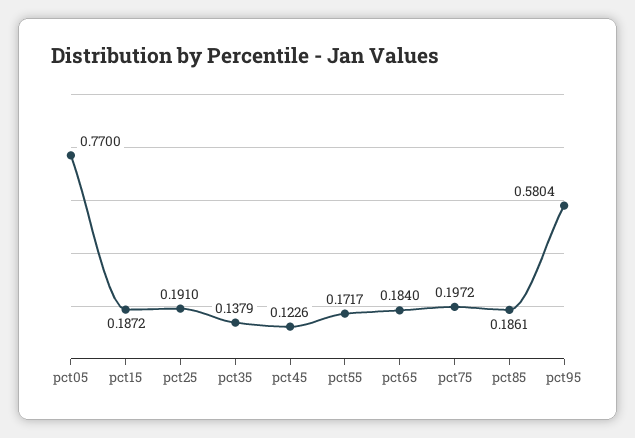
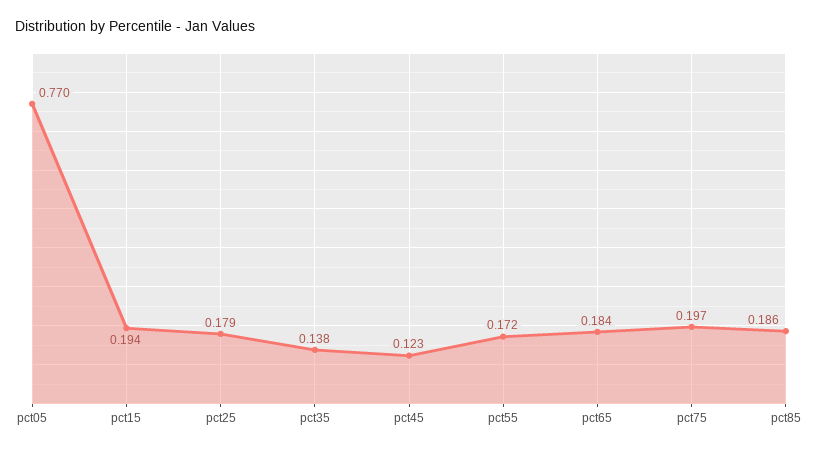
  {
    "pct05": 0.77,
-   "pct15": 0.1872,
+   "pct15": 0.194,
-   "pct25": 0.191,
+   "pct25": 0.179,
    "pct35": 0.1379,
    "pct45": 0.1226,
    "pct55": 0.1717,
    "pct65": 0.184,
    "pct75": 0.1972,
-   "pct85": 0.1861,
+   "pct85": 0.1861
-   "pct95": 0.5804
  }

